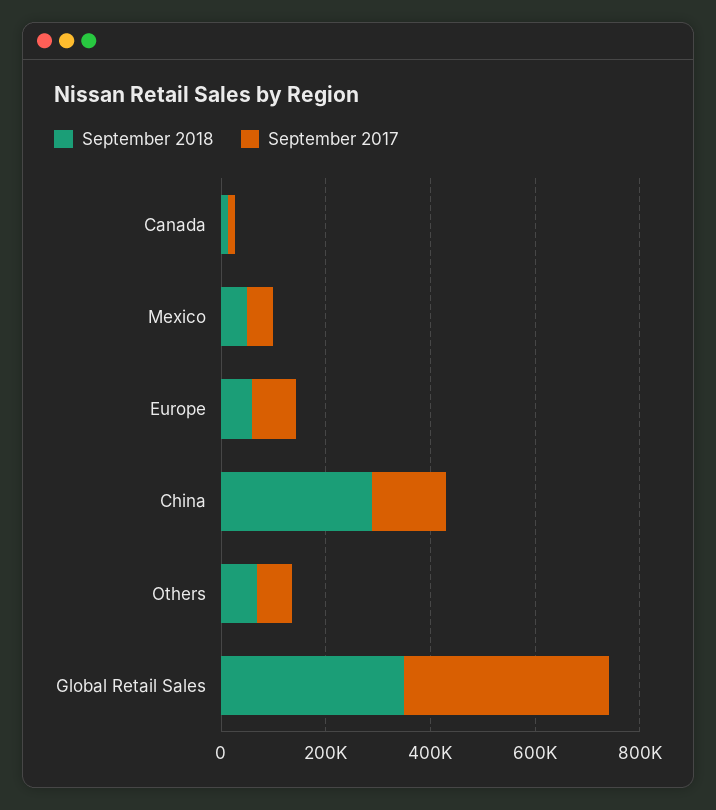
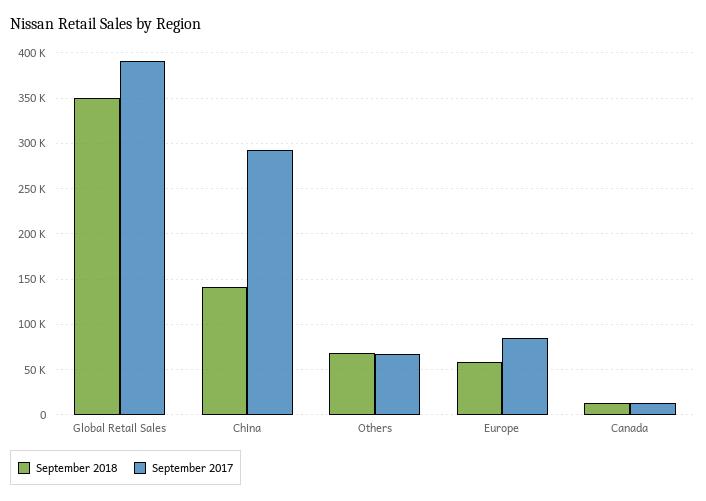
  {
    "September 2018": {
      "Canada": 10000,
-     "Mexico": 50000,
      "Europe": 60000,
-     "China": 300000,
+     "China": 140000,
      "Others": 70000,
      "Global Retail Sales": 350000
    },
    "September 2017": {
      "Canada": 10000,
-     "Mexico": 50000,
      "Europe": 80000,
-     "China": 150000,
+     "China": 290000,
      "Others": 70000,
      "Global Retail Sales": 390000
    }
  }

